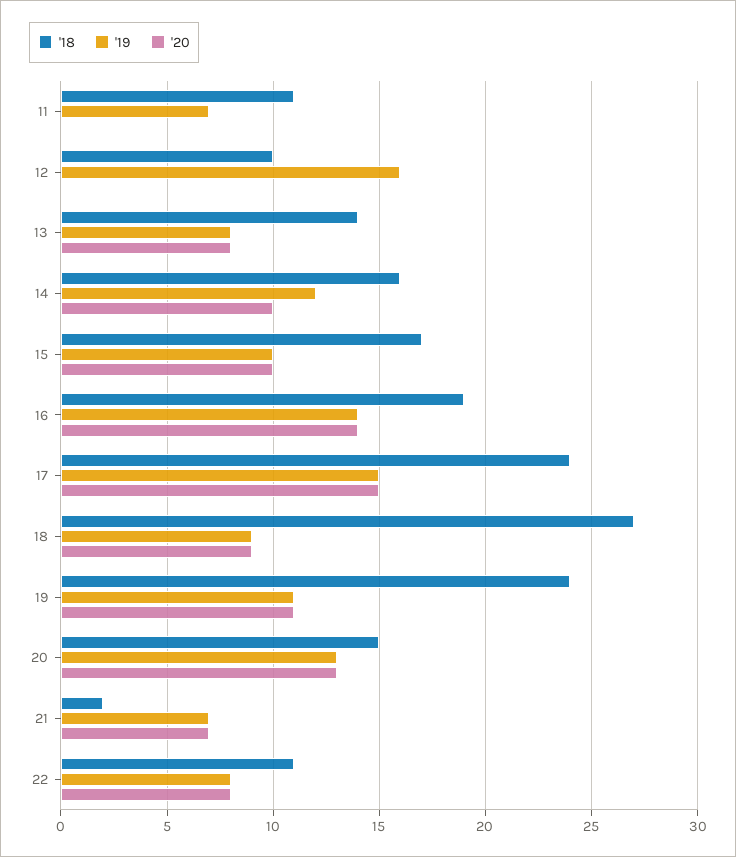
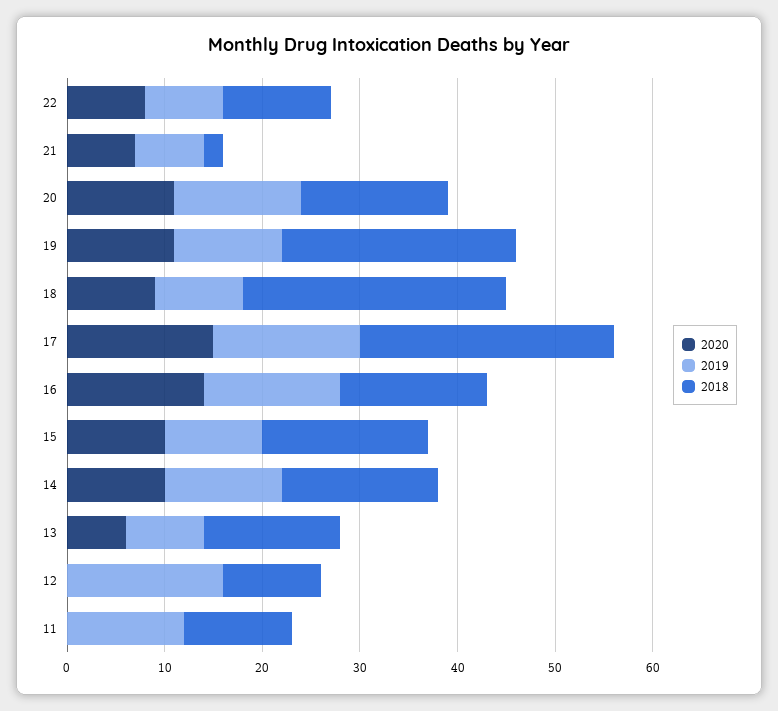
  {
    "'18": {
      "11": 11,
      "12": 10,
      "13": 14,
      "14": 16,
      "15": 17,
-     "16": 19,
+     "16": 15,
-     "17": 24,
+     "17": 26,
      "18": 27,
      "19": 24,
      "20": 15,
      "21": 2,
      "22": 11
    },
    "'19": {
-     "11": 7,
+     "11": 12,
      "12": 16,
      "13": 8,
      "14": 12,
      "15": 10,
      "16": 14,
      "17": 15,
      "18": 9,
      "19": 11,
      "20": 13,
      "21": 7,
      "22": 8
    },
    "'20": {
      "11": 0,
      "12": 0,
-     "13": 8,
+     "13": 6,
      "14": 10,
      "15": 10,
      "16": 14,
      "17": 15,
      "18": 9,
      "19": 11,
-     "20": 13,
+     "20": 11,
      "21": 7,
      "22": 8
    }
  }

